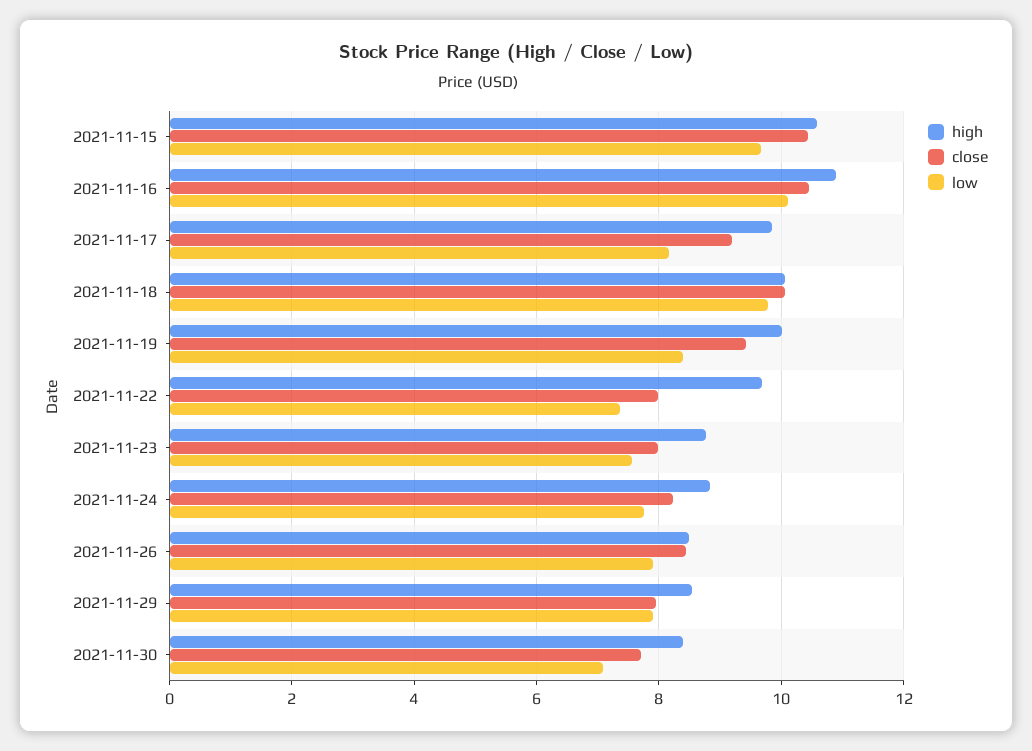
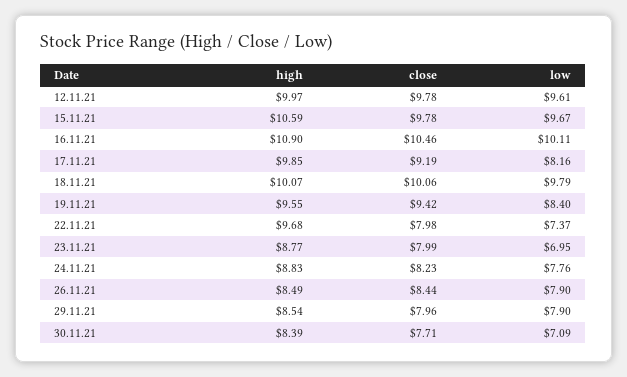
  {
    "high": {
      "2021-11-15": 10.59,
      "2021-11-16": 10.9,
      "2021-11-17": 9.85,
      "2021-11-18": 10.07,
-     "2021-11-19": 10,
+     "2021-11-19": 9.55,
      "2021-11-22": 9.68,
      "2021-11-23": 8.77,
      "2021-11-24": 8.83,
      "2021-11-26": 8.49,
      "2021-11-29": 8.54,
-     "2021-11-30": 8.39
+     "2021-11-30": 8.39,
+     "12.11.21": 9.97
    },
    "close": {
-     "2021-11-15": 10.4,
+     "2021-11-15": 9.78,
      "2021-11-16": 10.46,
      "2021-11-17": 9.19,
      "2021-11-18": 10.06,
      "2021-11-19": 9.42,
      "2021-11-22": 7.98,
      "2021-11-23": 7.99,
      "2021-11-24": 8.23,
      "2021-11-26": 8.44,
      "2021-11-29": 7.96,
-     "2021-11-30": 7.71
+     "2021-11-30": 7.71,
+     "12.11.21": 9.78
    },
    "low": {
      "2021-11-15": 9.67,
      "2021-11-16": 10.11,
      "2021-11-17": 8.16,
      "2021-11-18": 9.79,
      "2021-11-19": 8.4,
      "2021-11-22": 7.37,
-     "2021-11-23": 7.6,
+     "2021-11-23": 6.95,
      "2021-11-24": 7.76,
      "2021-11-26": 7.9,
      "2021-11-29": 7.9,
-     "2021-11-30": 7.09
+     "2021-11-30": 7.09,
+     "12.11.21": 9.61
    }
  }

